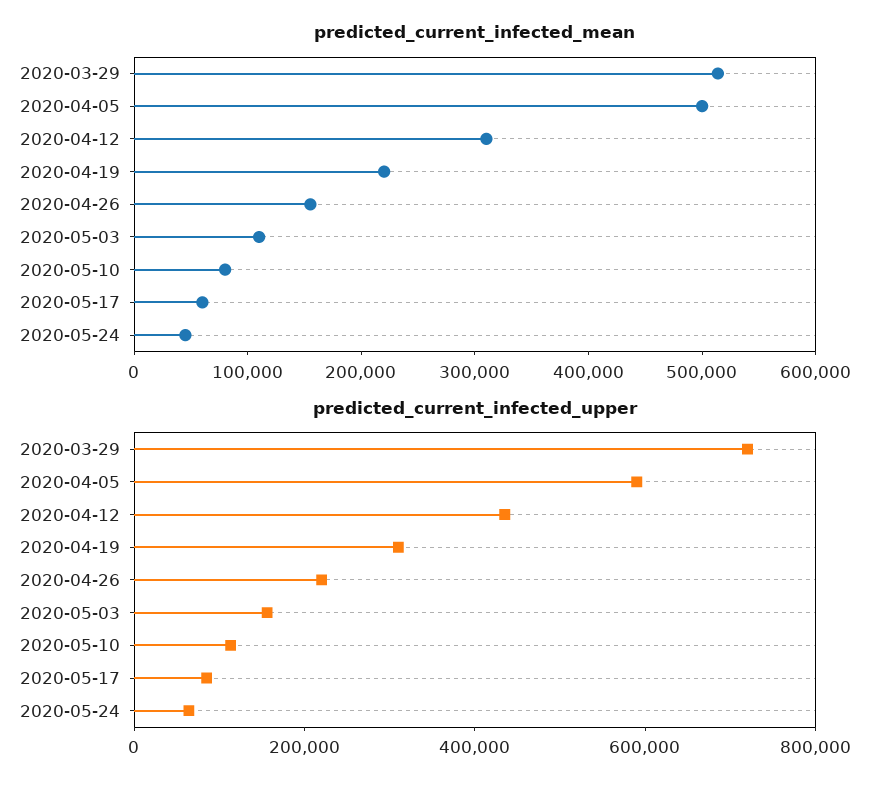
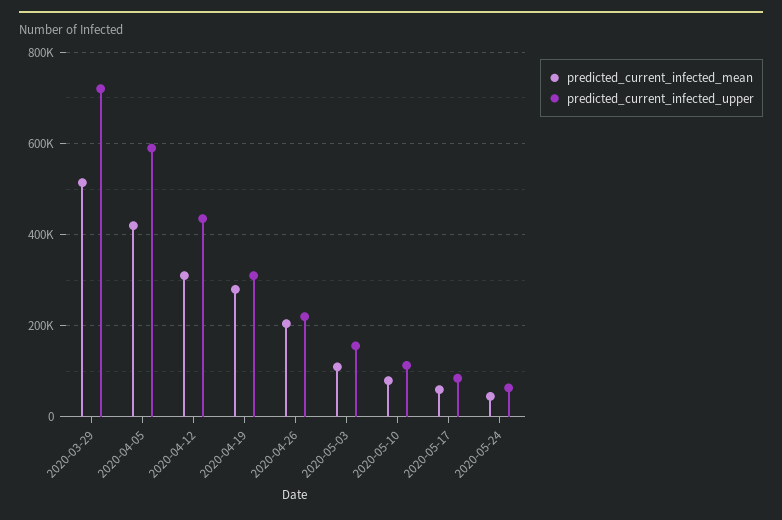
  {
    "predicted_current_infected_mean": {
      "2020-03-29": 520000,
-     "2020-04-05": 500000,
+     "2020-04-05": 420000,
      "2020-04-12": 320000,
-     "2020-04-19": 220000,
+     "2020-04-19": 280000,
-     "2020-04-26": 160000,
+     "2020-04-26": 200000,
      "2020-05-03": 120000,
      "2020-05-10": 80000,
      "2020-05-17": 60000,
      "2020-05-24": 40000
    },
    "predicted_current_infected_upper": {
      "2020-03-29": 720000,
      "2020-04-05": 600000,
      "2020-04-12": 440000,
      "2020-04-19": 320000,
      "2020-04-26": 220000,
      "2020-05-03": 160000,
      "2020-05-10": 120000,
      "2020-05-17": 80000,
      "2020-05-24": 60000
    }
  }

